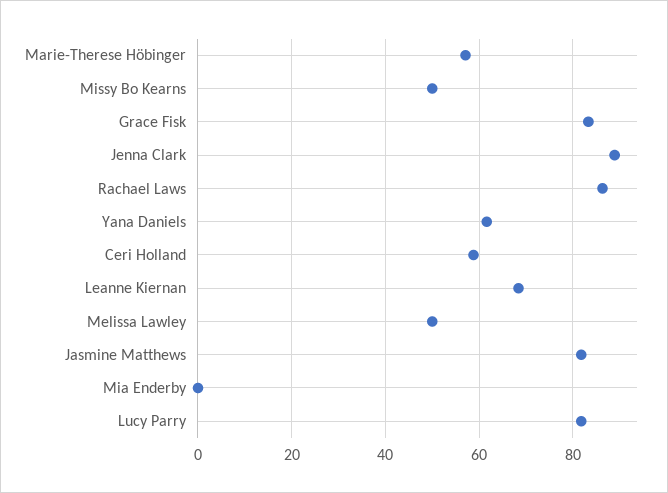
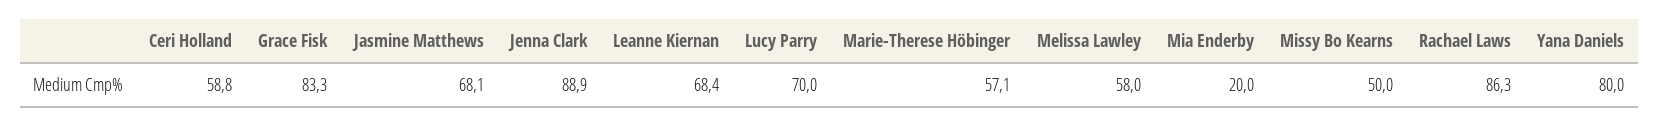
  {
    "Marie-Therese Höbinger": 57.1,
    "Missy Bo Kearns": 50,
    "Grace Fisk": 83.3,
    "Jenna Clark": 88.9,
    "Rachael Laws": 86.3,
-   "Yana Daniels": 62,
+   "Yana Daniels": 80,
    "Ceri Holland": 58.8,
    "Leanne Kiernan": 68.4,
-   "Melissa Lawley": 50,
+   "Melissa Lawley": 58,
-   "Jasmine Matthews": 82,
+   "Jasmine Matthews": 68.1,
-   "Mia Enderby": 0,
+   "Mia Enderby": 20,
-   "Lucy Parry": 82
+   "Lucy Parry": 70
  }

